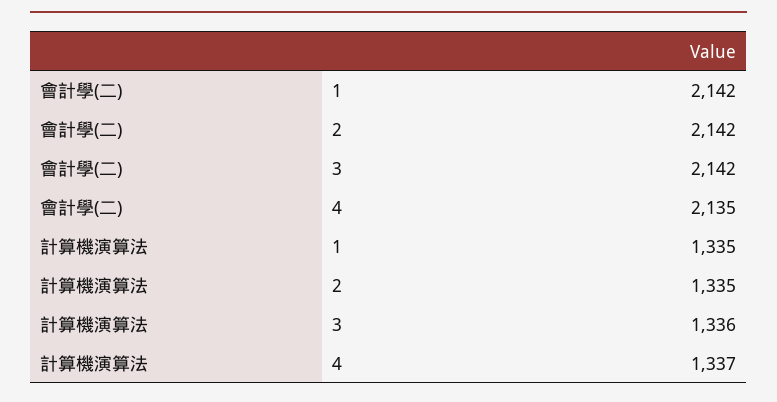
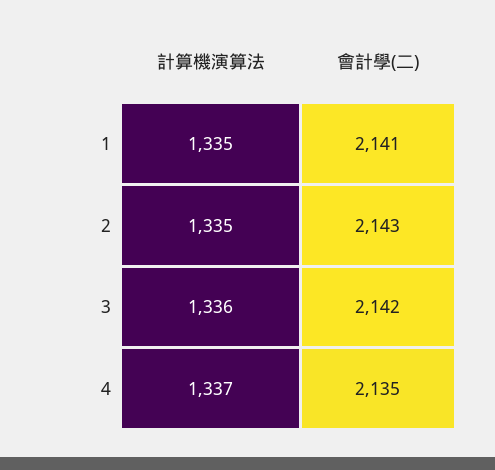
  {
    "會計學(二)": {
-     "1": 2142,
+     "1": 2141,
-     "2": 2142,
+     "2": 2143,
      "3": 2142,
      "4": 2135
    },
    "計算機演算法": {
      "1": 1335,
      "2": 1335,
      "3": 1336,
      "4": 1337
    }
  }

